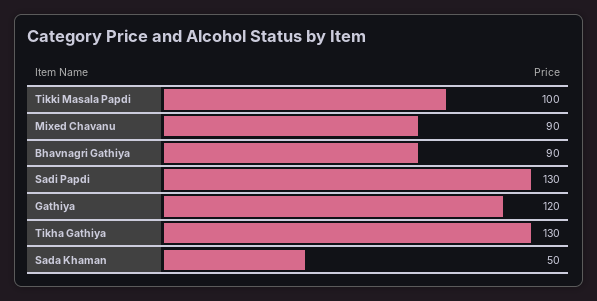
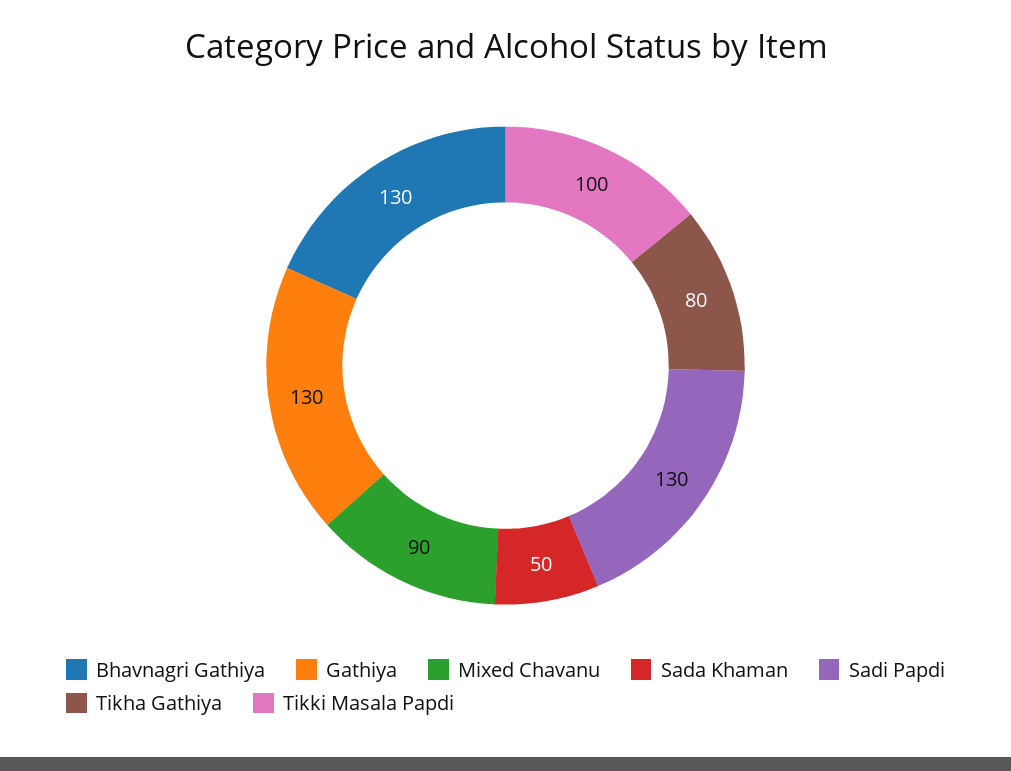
  {
    "Tikki Masala Papdi": 100,
    "Mixed Chavanu": 90,
-   "Bhavnagri Gathiya": 90,
+   "Bhavnagri Gathiya": 130,
    "Sadi Papdi": 130,
-   "Gathiya": 120,
+   "Gathiya": 130,
-   "Tikha Gathiya": 130,
+   "Tikha Gathiya": 80,
    "Sada Khaman": 50
  }

